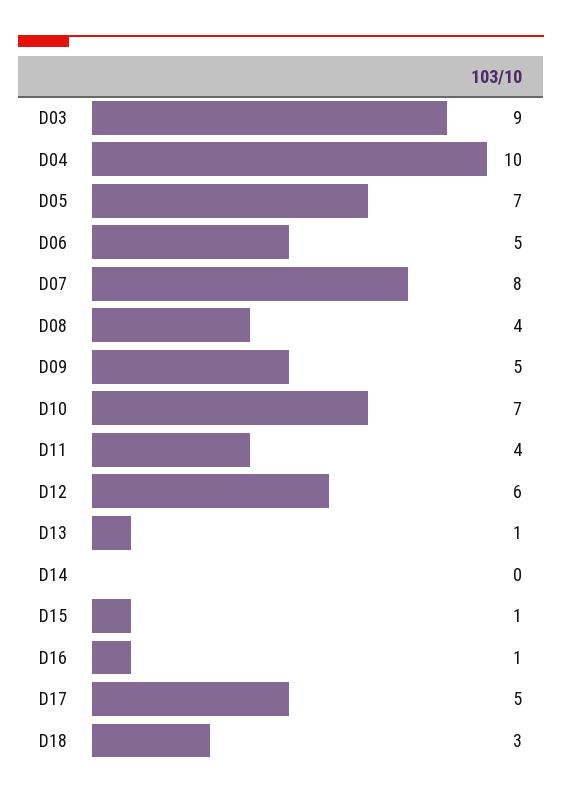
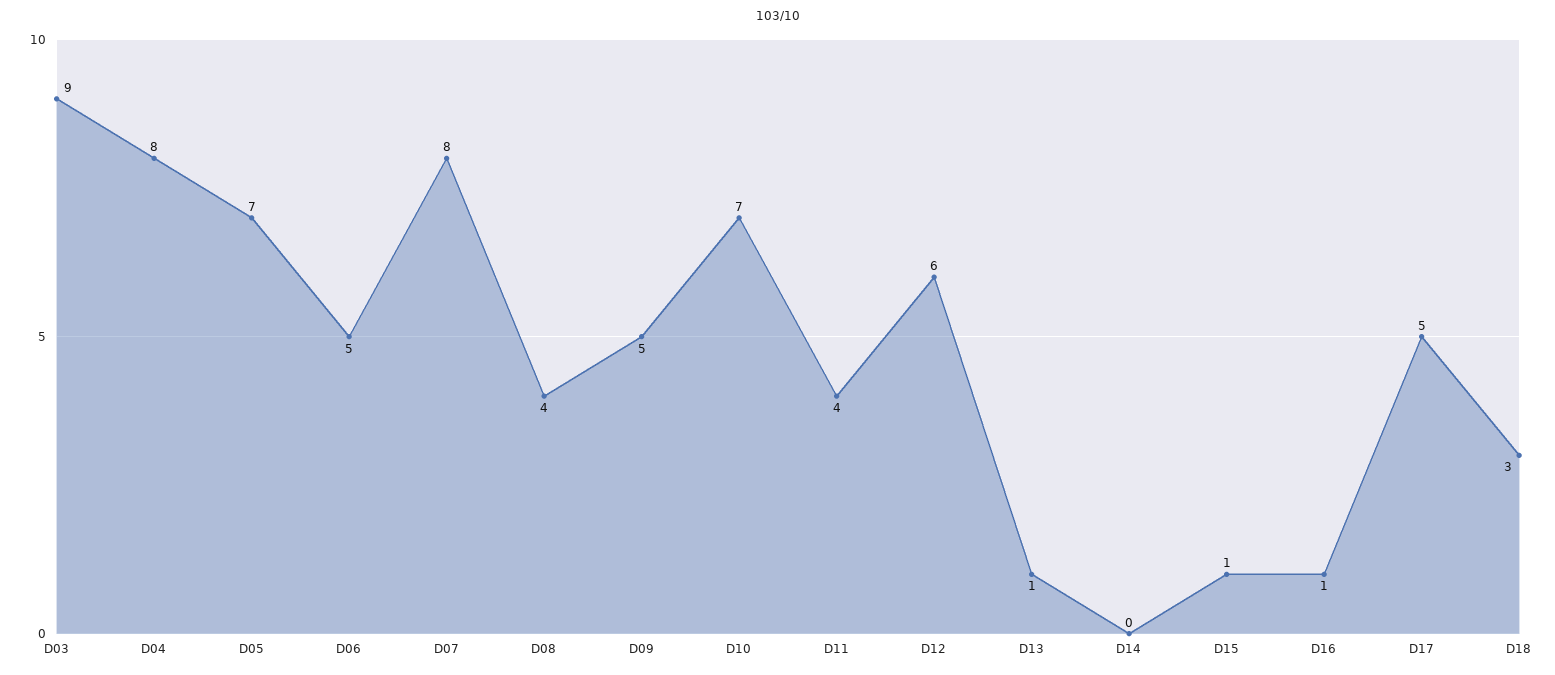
  {
    "D03": 9,
-   "D04": 10,
+   "D04": 8,
    "D05": 7,
    "D06": 5,
    "D07": 8,
    "D08": 4,
    "D09": 5,
    "D10": 7,
    "D11": 4,
    "D12": 6,
    "D13": 1,
    "D14": 0,
    "D15": 1,
    "D16": 1,
    "D17": 5,
    "D18": 3
  }

